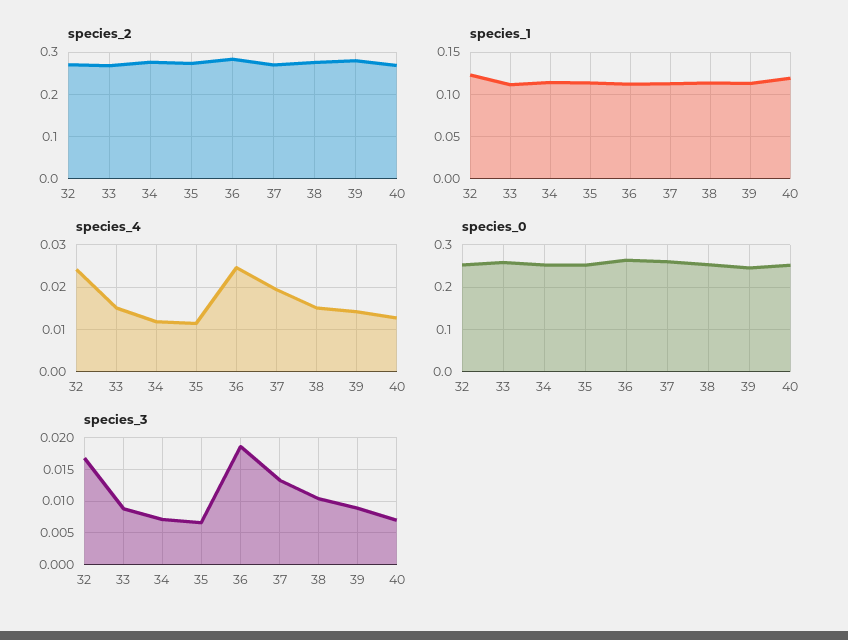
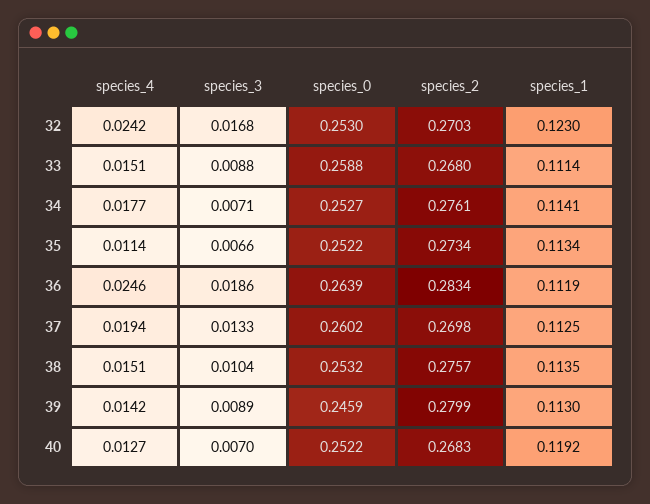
  {
    "species_2": {
      "32": 0.2703,
      "33": 0.268,
      "34": 0.2761,
      "35": 0.2734,
      "36": 0.2834,
      "37": 0.2698,
      "38": 0.2757,
      "39": 0.2799,
      "40": 0.2683
    },
    "species_1": {
      "32": 0.123,
      "33": 0.1114,
      "34": 0.1141,
      "35": 0.1134,
      "36": 0.1119,
      "37": 0.1125,
      "38": 0.1135,
      "39": 0.113,
      "40": 0.1192
    },
    "species_4": {
      "32": 0.0242,
      "33": 0.0151,
-     "34": 0.012,
+     "34": 0.0177,
      "35": 0.0114,
      "36": 0.0246,
      "37": 0.0194,
      "38": 0.0151,
      "39": 0.0142,
      "40": 0.0127
    },
    "species_0": {
      "32": 0.253,
      "33": 0.2588,
      "34": 0.2527,
      "35": 0.2522,
      "36": 0.2639,
      "37": 0.2602,
      "38": 0.2532,
      "39": 0.2459,
      "40": 0.2522
    },
    "species_3": {
      "32": 0.0168,
      "33": 0.0088,
      "34": 0.0071,
      "35": 0.0066,
      "36": 0.0186,
      "37": 0.0133,
      "38": 0.0104,
      "39": 0.0089,
      "40": 0.007
    }
  }

